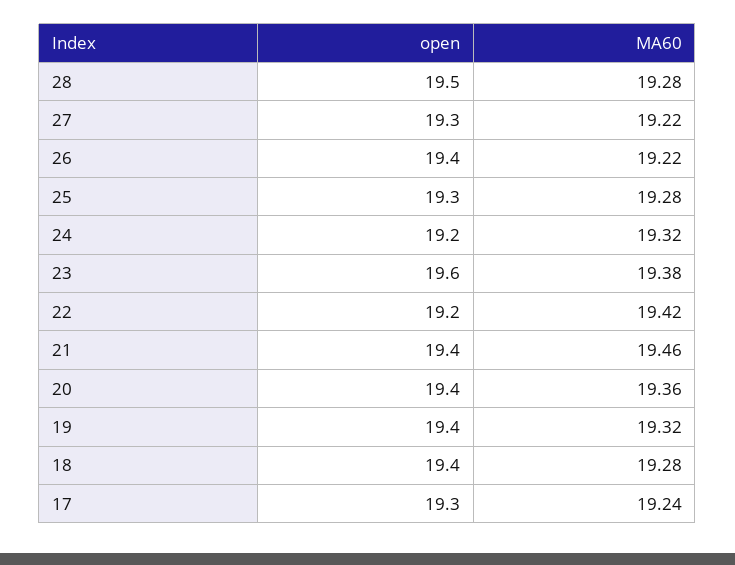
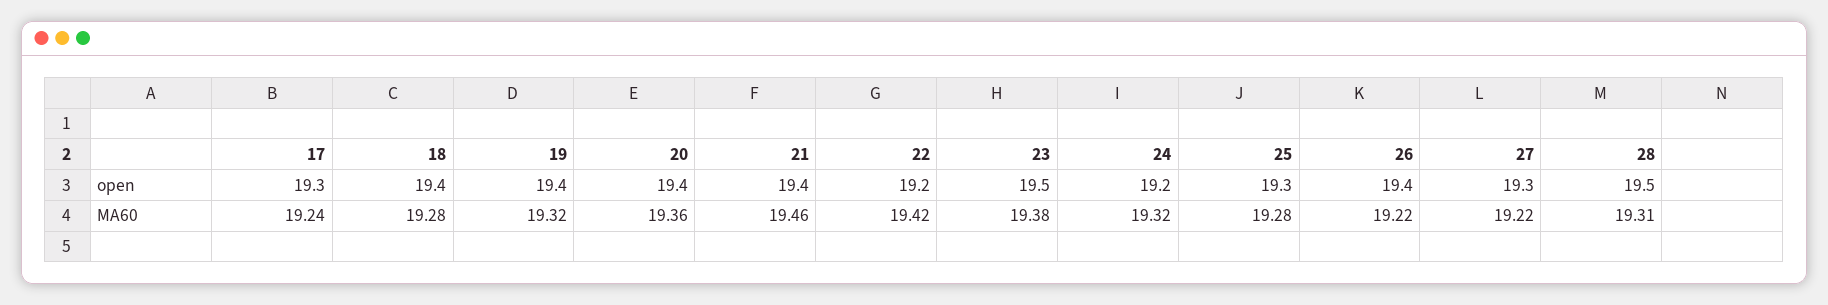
  {
    "open": {
      "28": 19.5,
      "27": 19.3,
      "26": 19.4,
      "25": 19.3,
      "24": 19.2,
-     "23": 19.6,
+     "23": 19.5,
      "22": 19.2,
      "21": 19.4,
      "20": 19.4,
      "19": 19.4,
      "18": 19.4,
      "17": 19.3
    },
    "MA60": {
-     "28": 19.28,
+     "28": 19.31,
      "27": 19.22,
      "26": 19.22,
      "25": 19.28,
      "24": 19.32,
      "23": 19.38,
      "22": 19.42,
      "21": 19.46,
      "20": 19.36,
      "19": 19.32,
      "18": 19.28,
      "17": 19.24
    }
  }

